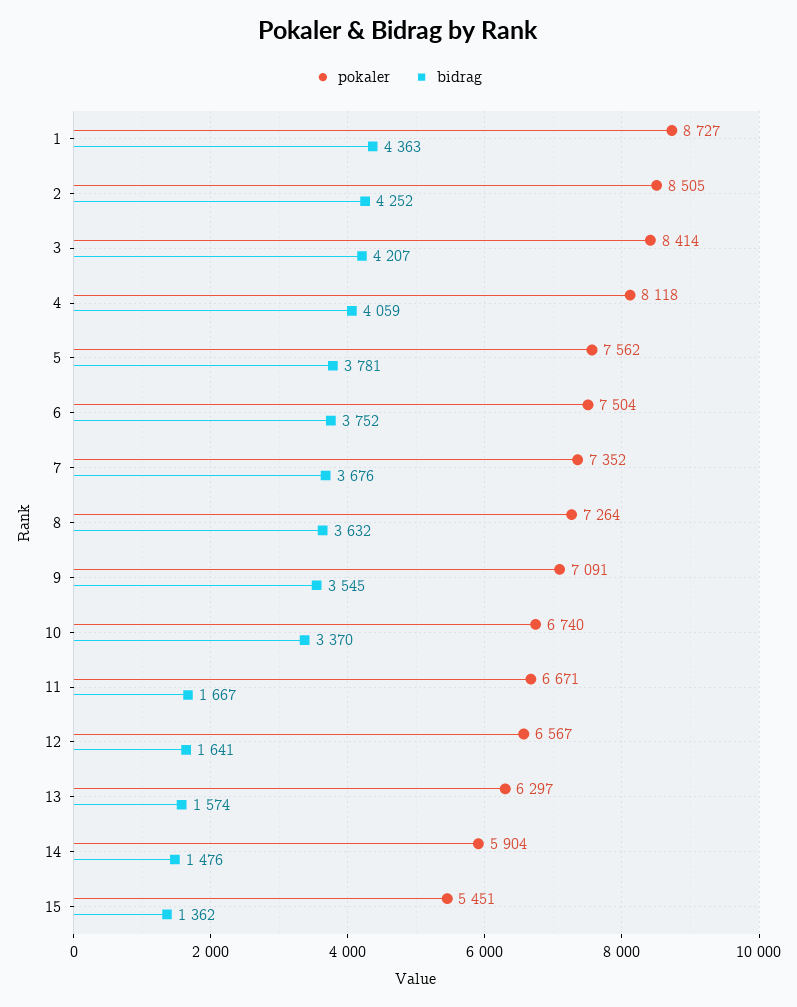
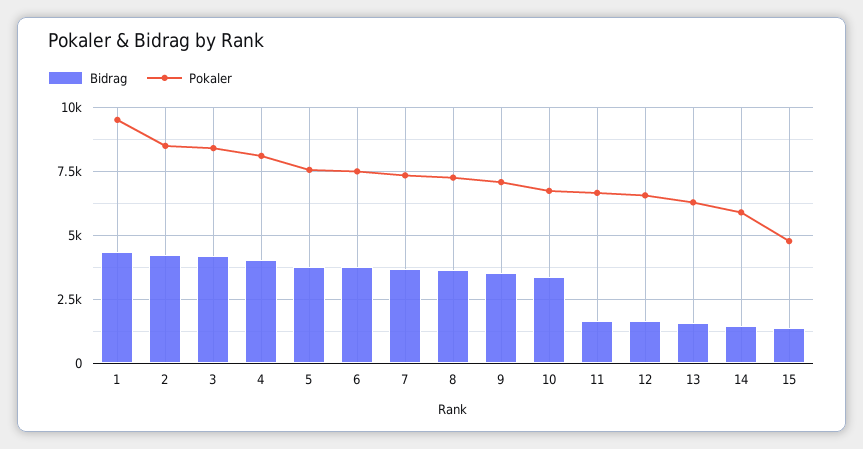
  {
    "pokaler": {
-     "1": 8727,
+     "1": 9500,
      "2": 8505,
      "3": 8414,
      "4": 8118,
      "5": 7562,
      "6": 7504,
      "7": 7352,
      "8": 7264,
      "9": 7091,
      "10": 6740,
      "11": 6671,
      "12": 6567,
      "13": 6297,
      "14": 5904,
-     "15": 5451
+     "15": 4750
    },
    "bidrag": {
      "1": 4363,
      "2": 4252,
      "3": 4207,
      "4": 4059,
      "5": 3781,
      "6": 3752,
      "7": 3676,
      "8": 3632,
      "9": 3545,
      "10": 3370,
      "11": 1667,
      "12": 1641,
      "13": 1574,
      "14": 1476,
      "15": 1362
    }
  }

